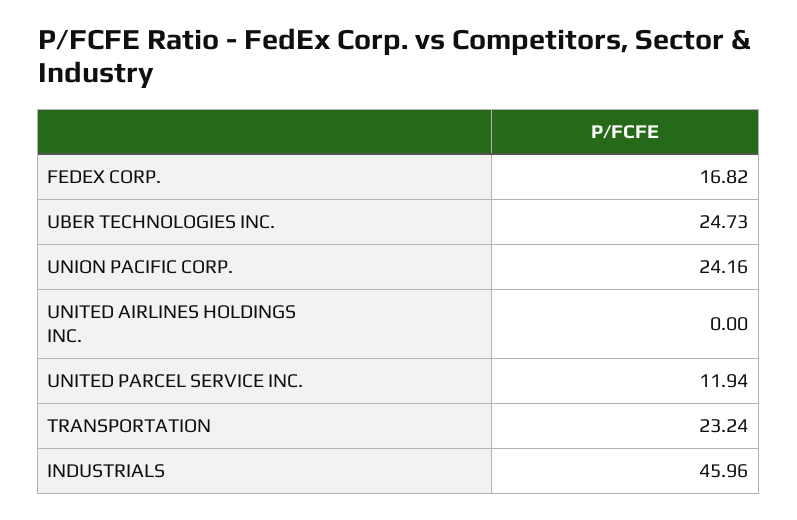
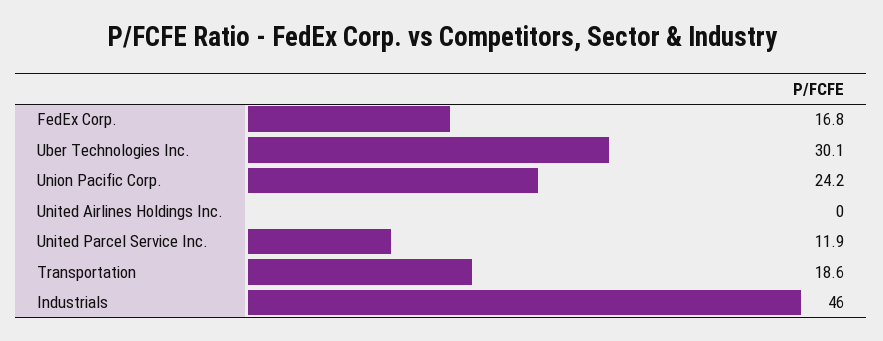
  {
    "FEDEX CORP.": 16.82,
-   "UBER TECHNOLOGIES INC.": 24.73,
+   "UBER TECHNOLOGIES INC.": 30.1,
    "UNION PACIFIC CORP.": 24.16,
    "UNITED AIRLINES HOLDINGS INC.": 0,
    "UNITED PARCEL SERVICE INC.": 11.94,
-   "TRANSPORTATION": 23.24,
+   "TRANSPORTATION": 18.6,
    "INDUSTRIALS": 45.96
  }

